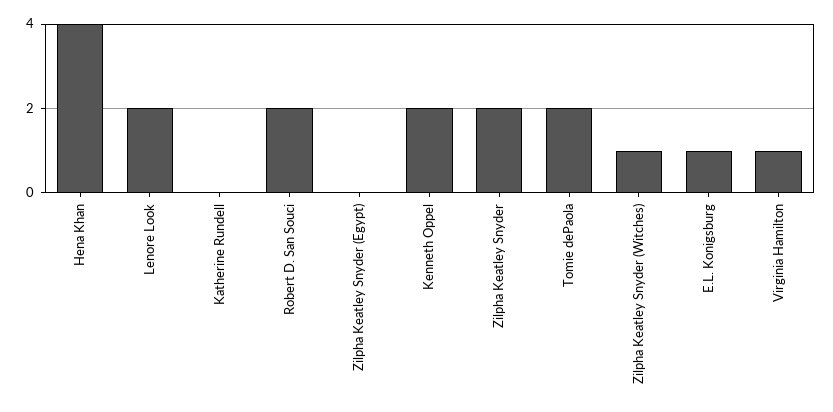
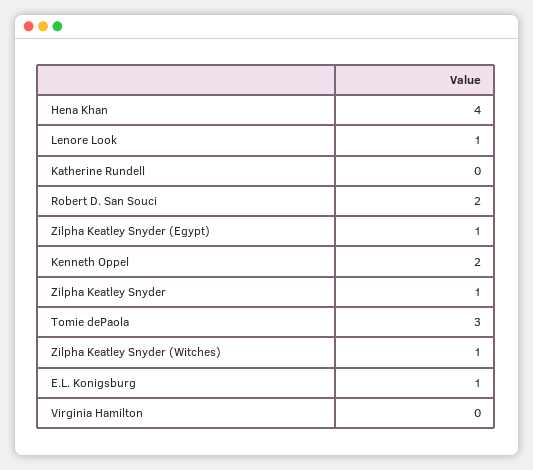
  {
    "Hena Khan": 4,
-   "Lenore Look": 2,
+   "Lenore Look": 1,
    "Katherine Rundell": 0,
    "Robert D. San Souci": 2,
-   "Zilpha Keatley Snyder (Egypt)": 0,
+   "Zilpha Keatley Snyder (Egypt)": 1,
    "Kenneth Oppel": 2,
-   "Zilpha Keatley Snyder": 2,
+   "Zilpha Keatley Snyder": 1,
-   "Tomie dePaola": 2,
+   "Tomie dePaola": 3,
    "Zilpha Keatley Snyder (Witches)": 1,
    "E.L. Konigsburg": 1,
-   "Virginia Hamilton": 1
+   "Virginia Hamilton": 0
  }

